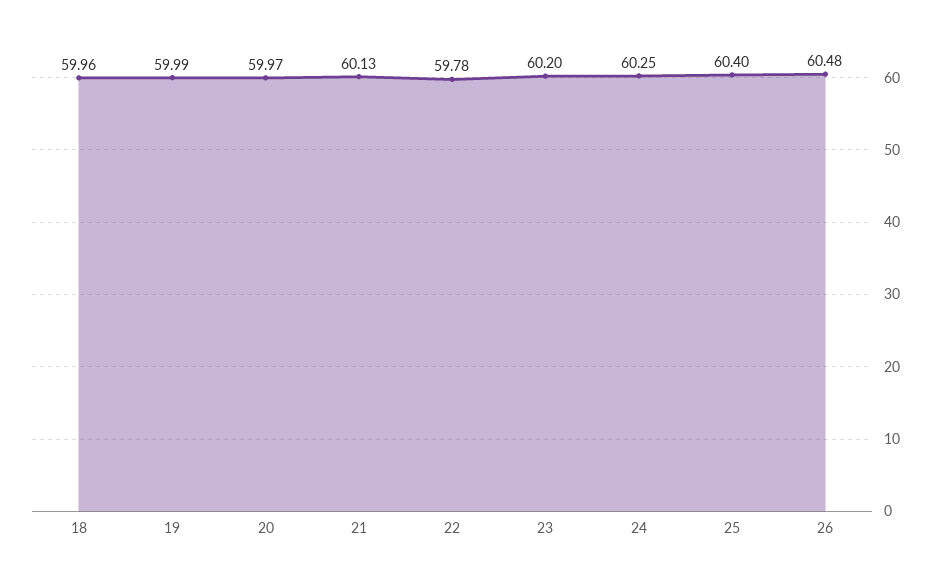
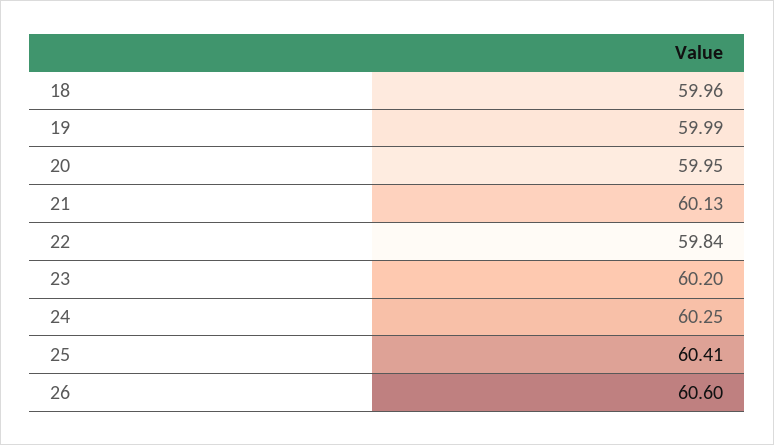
  {
    "18": 59.96,
    "19": 59.99,
-   "20": 59.97,
+   "20": 59.95,
    "21": 60.13,
-   "22": 59.78,
+   "22": 59.84,
    "23": 60.2,
    "24": 60.25,
-   "25": 60.4,
+   "25": 60.41,
-   "26": 60.48
+   "26": 60.6
  }

